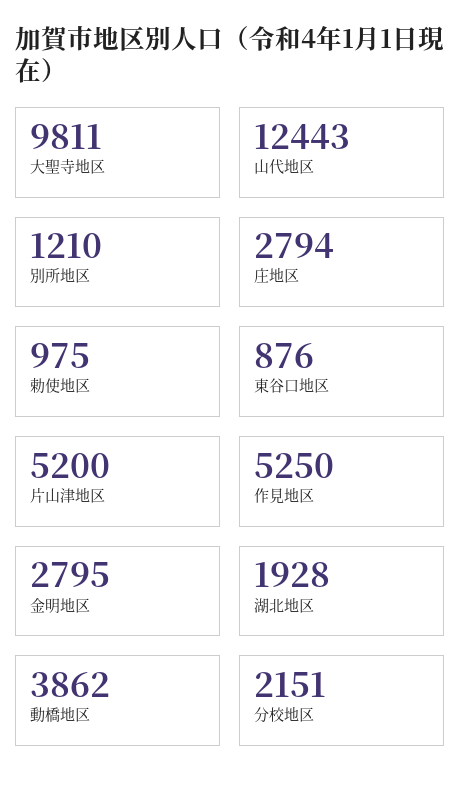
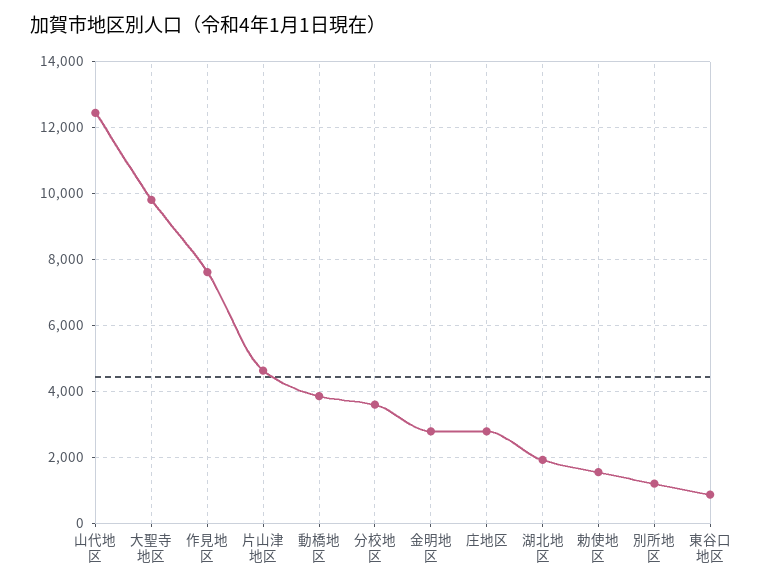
  {
    "大聖寺地区": 9811,
    "山代地区": 12443,
    "別所地区": 1210,
    "庄地区": 2794,
-   "勅使地区": 975,
+   "勅使地区": 1600,
    "東谷口地区": 876,
-   "片山津地区": 5200,
+   "片山津地区": 4600,
-   "作見地区": 5250,
+   "作見地区": 7600,
    "金明地区": 2795,
    "湖北地区": 1928,
    "動橋地区": 3862,
-   "分校地区": 2151
+   "分校地区": 3600
  }

